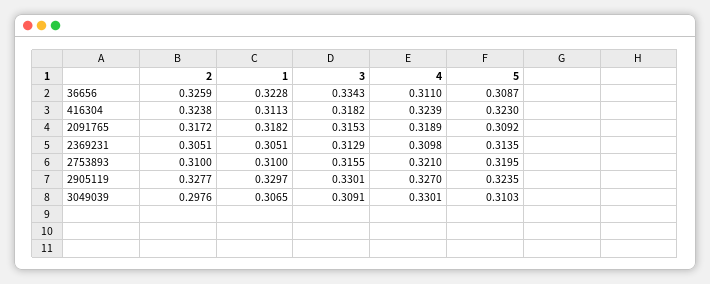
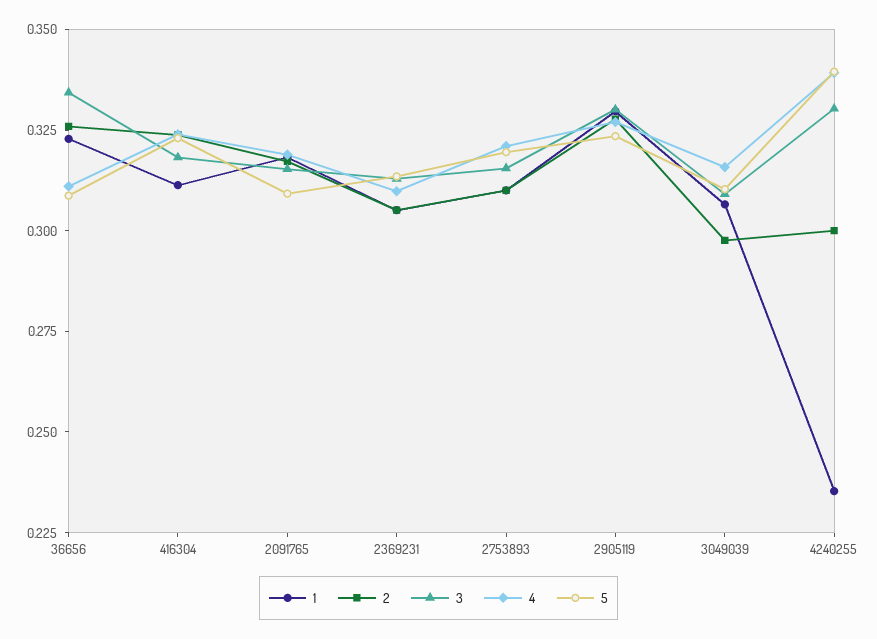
  {
    "2": {
      "36656": 0.3259,
      "416304": 0.3238,
      "2091765": 0.3172,
      "2369231": 0.3051,
      "2753893": 0.31,
      "2905119": 0.3277,
-     "3049039": 0.2976
+     "3049039": 0.2976,
+     "4240255": 0.3
    },
    "1": {
      "36656": 0.3228,
      "416304": 0.3113,
      "2091765": 0.3182,
      "2369231": 0.3051,
      "2753893": 0.31,
      "2905119": 0.3297,
-     "3049039": 0.3065
+     "3049039": 0.3065,
+     "4240255": 0.235
    },
    "3": {
      "36656": 0.3343,
      "416304": 0.3182,
      "2091765": 0.3153,
      "2369231": 0.3129,
      "2753893": 0.3155,
      "2905119": 0.3301,
-     "3049039": 0.3091
+     "3049039": 0.3091,
+     "4240255": 0.33
    },
    "4": {
      "36656": 0.311,
      "416304": 0.3239,
      "2091765": 0.3189,
      "2369231": 0.3098,
      "2753893": 0.321,
      "2905119": 0.327,
-     "3049039": 0.3301
+     "3049039": 0.315,
+     "4240255": 0.34
    },
    "5": {
      "36656": 0.3087,
      "416304": 0.323,
      "2091765": 0.3092,
      "2369231": 0.3135,
      "2753893": 0.3195,
      "2905119": 0.3235,
-     "3049039": 0.3103
+     "3049039": 0.3103,
+     "4240255": 0.34
    }
  }

